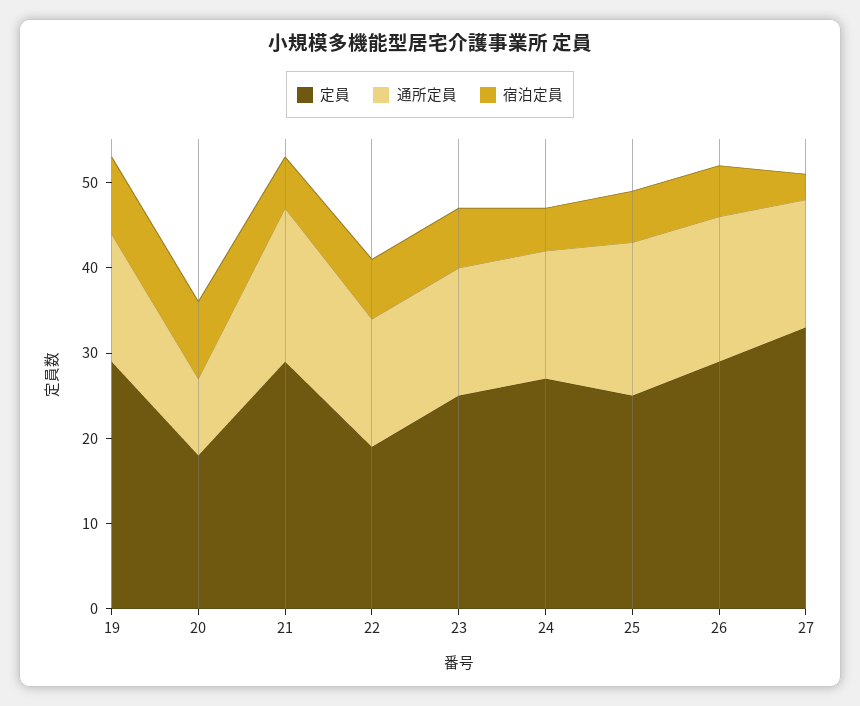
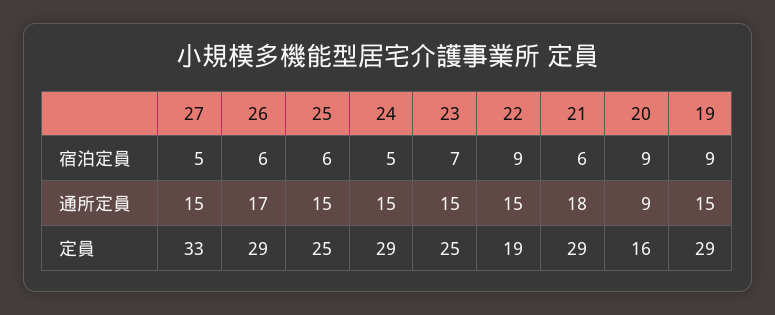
  {
    "定員": {
      "19": 29,
-     "20": 18,
+     "20": 16,
      "21": 29,
      "22": 19,
      "23": 25,
-     "24": 27,
+     "24": 29,
      "25": 25,
      "26": 29,
      "27": 33
    },
    "通所定員": {
      "19": 15,
      "20": 9,
      "21": 18,
      "22": 15,
      "23": 15,
      "24": 15,
-     "25": 18,
+     "25": 15,
      "26": 17,
      "27": 15
    },
    "宿泊定員": {
      "19": 9,
      "20": 9,
      "21": 6,
-     "22": 7,
+     "22": 9,
      "23": 7,
      "24": 5,
      "25": 6,
      "26": 6,
-     "27": 3
+     "27": 5
    }
  }

